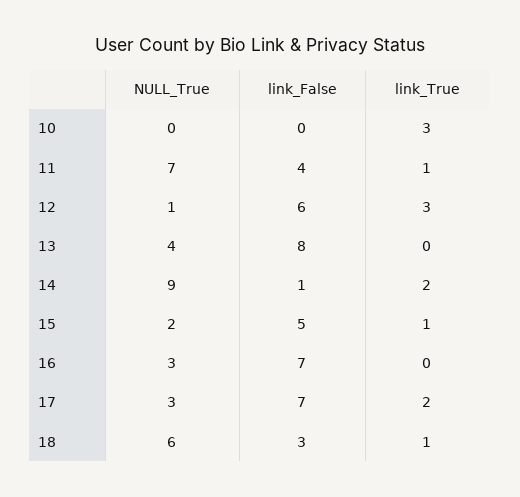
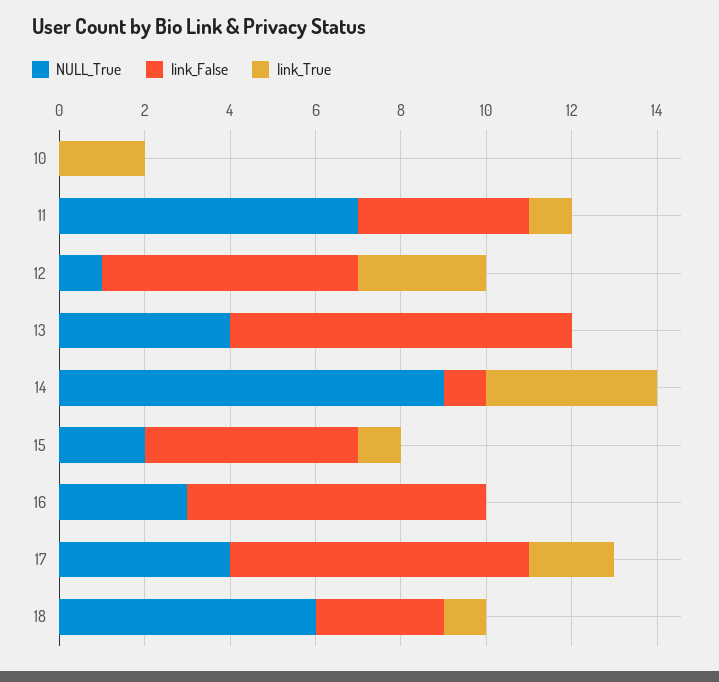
  {
    "NULL_True": {
      "10": 0,
      "11": 7,
      "12": 1,
      "13": 4,
      "14": 9,
      "15": 2,
      "16": 3,
-     "17": 3,
+     "17": 4,
      "18": 6
    },
    "link_False": {
      "10": 0,
      "11": 4,
      "12": 6,
      "13": 8,
      "14": 1,
      "15": 5,
      "16": 7,
      "17": 7,
      "18": 3
    },
    "link_True": {
-     "10": 3,
+     "10": 2,
      "11": 1,
      "12": 3,
      "13": 0,
-     "14": 2,
+     "14": 4,
      "15": 1,
      "16": 0,
      "17": 2,
      "18": 1
    }
  }

